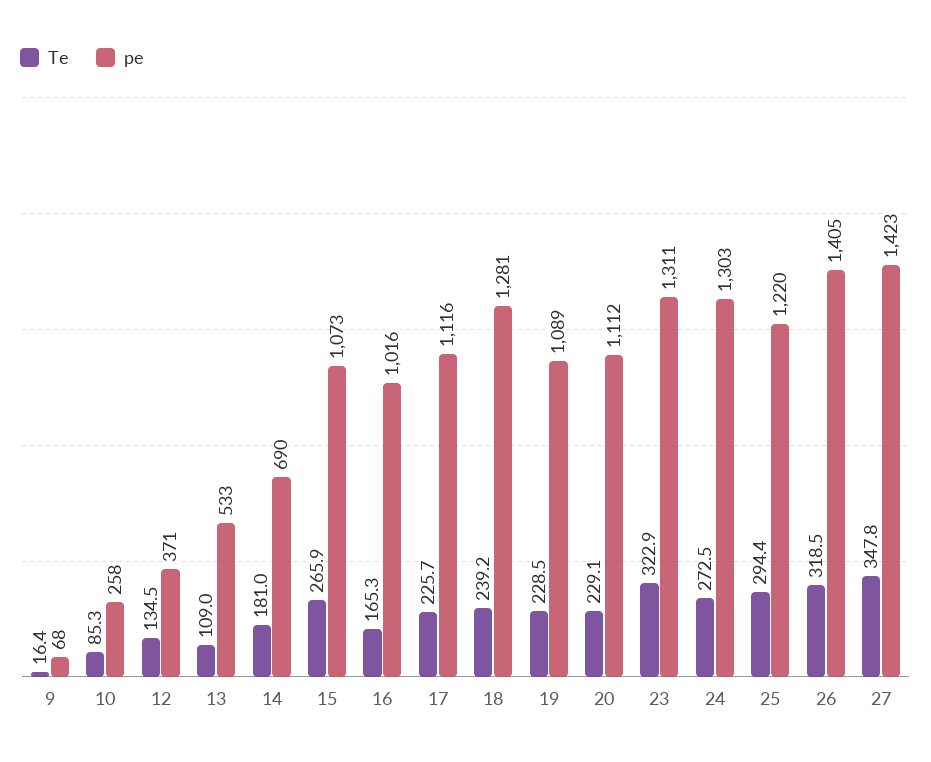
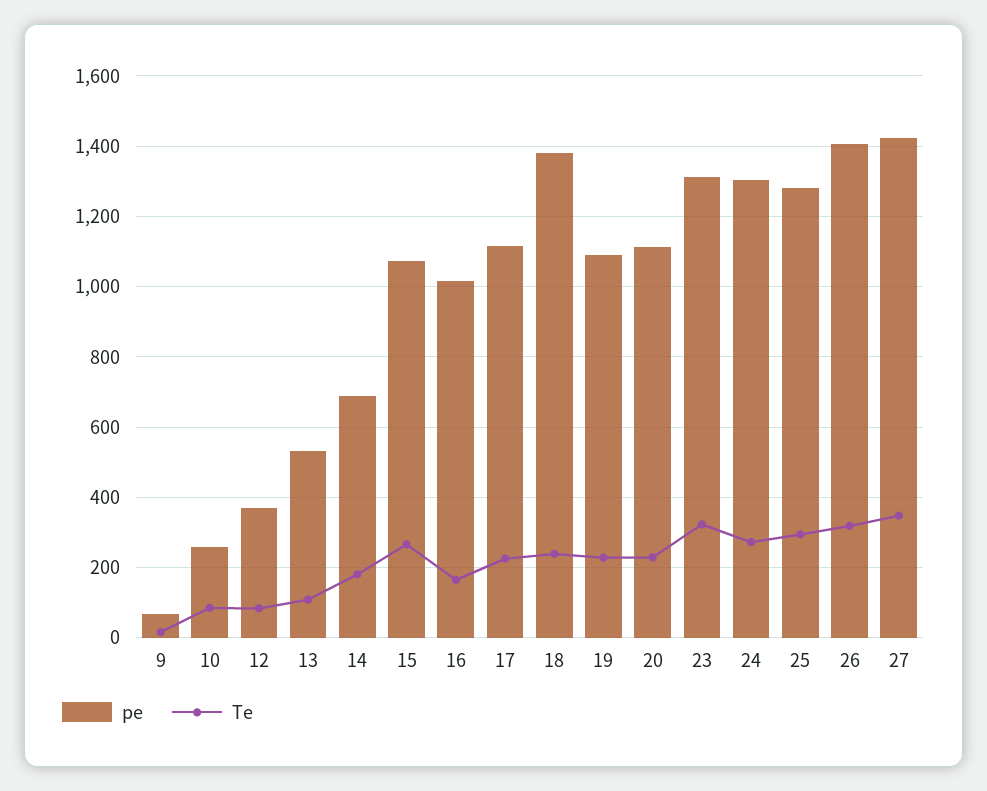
  {
    "Te": {
      "9": 16.4,
      "10": 85.3,
-     "12": 134.5,
+     "12": 80,
      "13": 109,
      "14": 181,
      "15": 265.9,
      "16": 165.3,
      "17": 225.7,
      "18": 239.2,
      "19": 228.5,
      "20": 229.1,
      "23": 322.9,
      "24": 272.5,
      "25": 294.4,
      "26": 318.5,
      "27": 347.8
    },
    "pe": {
      "9": 68,
      "10": 258,
      "12": 371,
      "13": 533,
      "14": 690,
      "15": 1073,
      "16": 1016,
      "17": 1116,
-     "18": 1281,
+     "18": 1380,
      "19": 1089,
      "20": 1112,
      "23": 1311,
      "24": 1303,
-     "25": 1220,
+     "25": 1280,
      "26": 1405,
      "27": 1423
    }
  }

